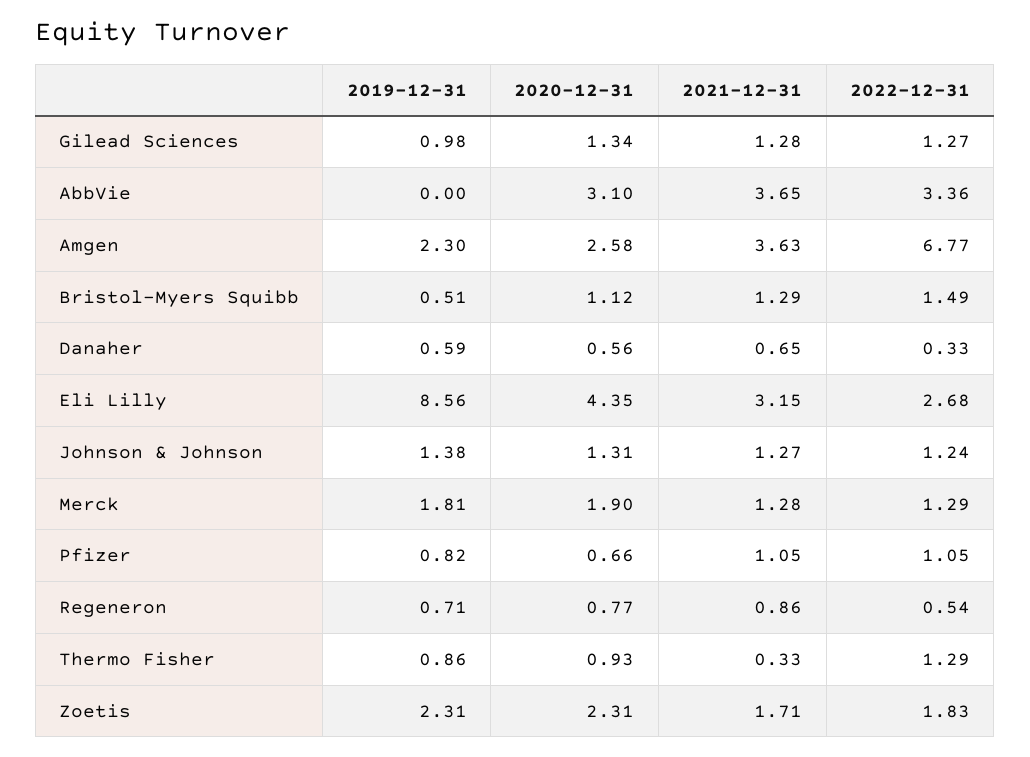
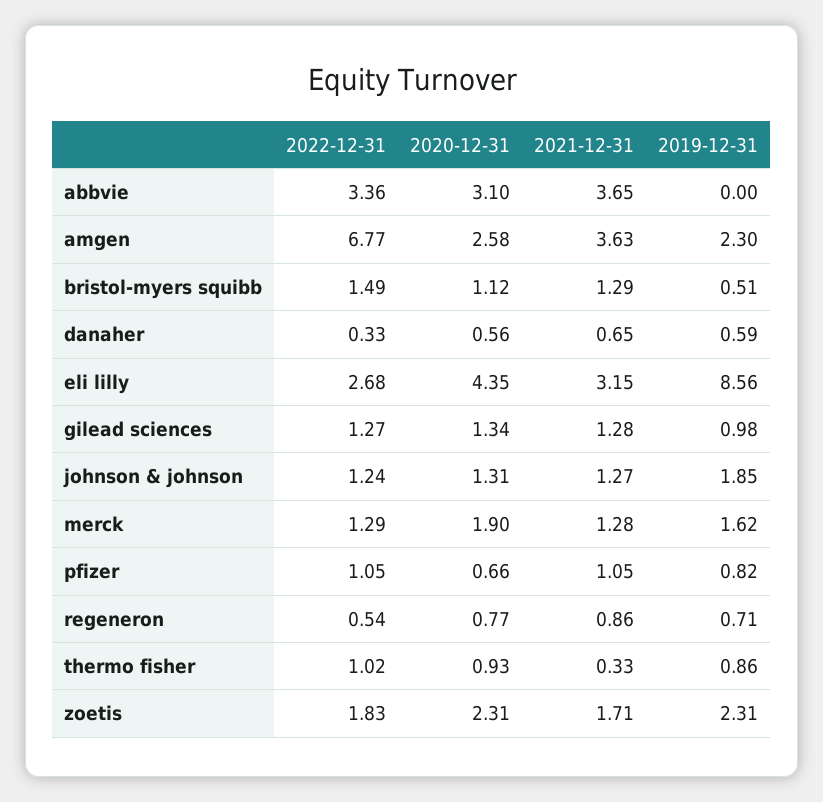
  {
    "2019-12-31": {
      "Gilead Sciences": 0.98,
      "AbbVie": 0,
      "Amgen": 2.3,
      "Bristol-Myers Squibb": 0.51,
      "Danaher": 0.59,
      "Eli Lilly": 8.56,
-     "Johnson & Johnson": 1.38,
+     "Johnson & Johnson": 1.85,
-     "Merck": 1.81,
+     "Merck": 1.62,
      "Pfizer": 0.82,
      "Regeneron": 0.71,
      "Thermo Fisher": 0.86,
      "Zoetis": 2.31
    },
    "2020-12-31": {
      "Gilead Sciences": 1.34,
      "AbbVie": 3.1,
      "Amgen": 2.58,
      "Bristol-Myers Squibb": 1.12,
      "Danaher": 0.56,
      "Eli Lilly": 4.35,
      "Johnson & Johnson": 1.31,
      "Merck": 1.9,
      "Pfizer": 0.66,
      "Regeneron": 0.77,
      "Thermo Fisher": 0.93,
      "Zoetis": 2.31
    },
    "2021-12-31": {
      "Gilead Sciences": 1.28,
      "AbbVie": 3.65,
      "Amgen": 3.63,
      "Bristol-Myers Squibb": 1.29,
      "Danaher": 0.65,
      "Eli Lilly": 3.15,
      "Johnson & Johnson": 1.27,
      "Merck": 1.28,
      "Pfizer": 1.05,
      "Regeneron": 0.86,
      "Thermo Fisher": 0.33,
      "Zoetis": 1.71
    },
    "2022-12-31": {
      "Gilead Sciences": 1.27,
      "AbbVie": 3.36,
      "Amgen": 6.77,
      "Bristol-Myers Squibb": 1.49,
      "Danaher": 0.33,
      "Eli Lilly": 2.68,
      "Johnson & Johnson": 1.24,
      "Merck": 1.29,
      "Pfizer": 1.05,
      "Regeneron": 0.54,
-     "Thermo Fisher": 1.29,
+     "Thermo Fisher": 1.02,
      "Zoetis": 1.83
    }
  }

